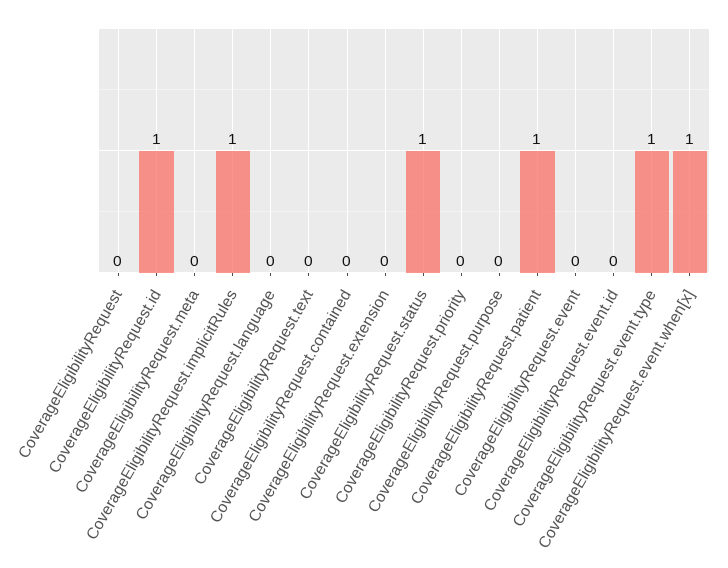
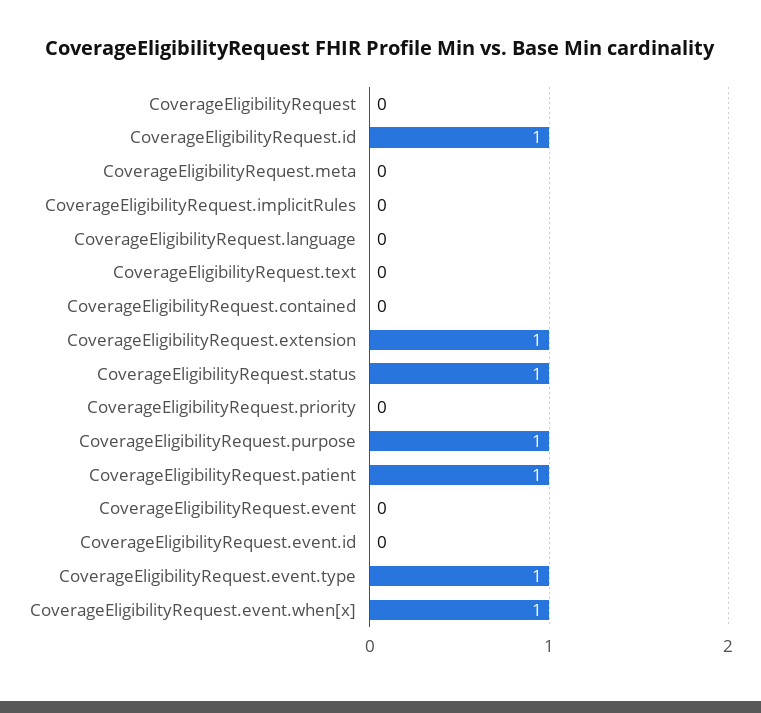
  {
    "CoverageEligibilityRequest": 0,
    "CoverageEligibilityRequest.id": 1,
    "CoverageEligibilityRequest.meta": 0,
-   "CoverageEligibilityRequest.implicitRules": 1,
+   "CoverageEligibilityRequest.implicitRules": 0,
    "CoverageEligibilityRequest.language": 0,
    "CoverageEligibilityRequest.text": 0,
    "CoverageEligibilityRequest.contained": 0,
-   "CoverageEligibilityRequest.extension": 0,
+   "CoverageEligibilityRequest.extension": 1,
    "CoverageEligibilityRequest.status": 1,
    "CoverageEligibilityRequest.priority": 0,
-   "CoverageEligibilityRequest.purpose": 0,
+   "CoverageEligibilityRequest.purpose": 1,
    "CoverageEligibilityRequest.patient": 1,
    "CoverageEligibilityRequest.event": 0,
    "CoverageEligibilityRequest.event.id": 0,
    "CoverageEligibilityRequest.event.type": 1,
    "CoverageEligibilityRequest.event.when[x]": 1
  }

